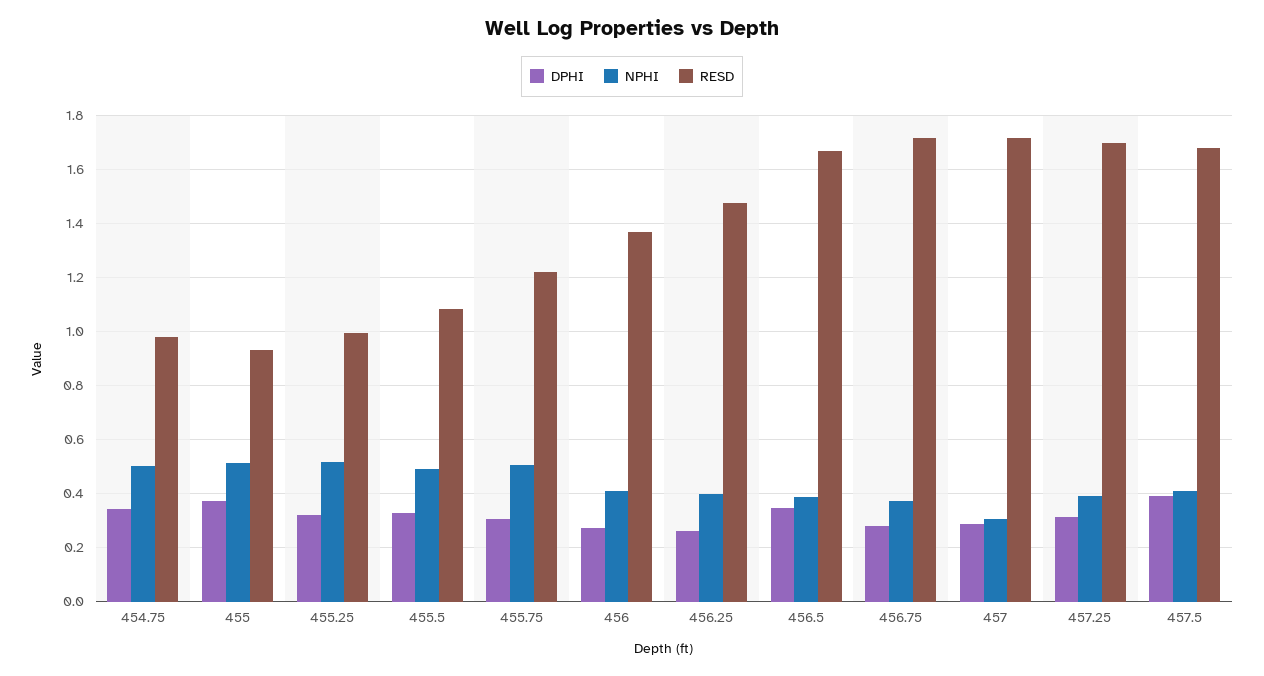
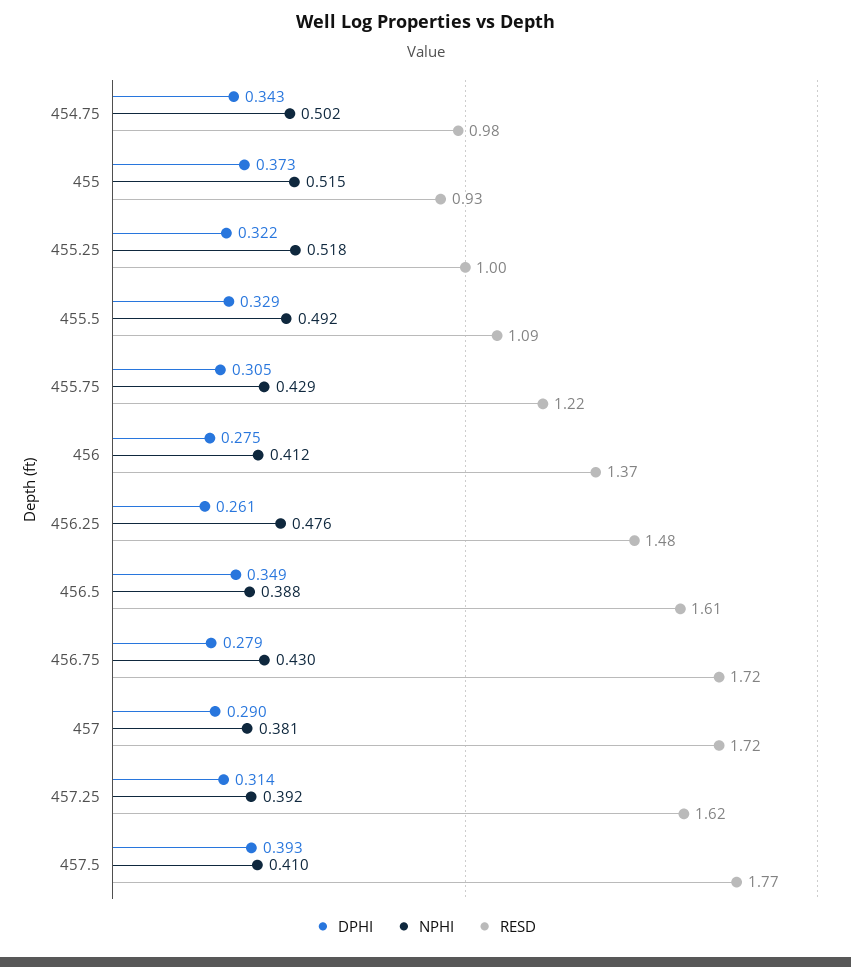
  {
    "DPHI": {
      "454.75": 0.343,
      "455": 0.373,
      "455.25": 0.322,
      "455.5": 0.329,
      "455.75": 0.305,
      "456": 0.275,
      "456.25": 0.261,
      "456.5": 0.349,
      "456.75": 0.279,
      "457": 0.29,
      "457.25": 0.314,
      "457.5": 0.393
    },
    "NPHI": {
      "454.75": 0.502,
      "455": 0.515,
      "455.25": 0.518,
      "455.5": 0.492,
-     "455.75": 0.5,
+     "455.75": 0.429,
      "456": 0.412,
-     "456.25": 0.4,
+     "456.25": 0.476,
      "456.5": 0.388,
-     "456.75": 0.375,
+     "456.75": 0.43,
-     "457": 0.3,
+     "457": 0.381,
      "457.25": 0.392,
      "457.5": 0.41
    },
    "RESD": {
      "454.75": 0.98,
      "455": 0.93,
      "455.25": 1,
      "455.5": 1.09,
      "455.75": 1.22,
      "456": 1.37,
      "456.25": 1.48,
-     "456.5": 1.675,
+     "456.5": 1.61,
      "456.75": 1.72,
      "457": 1.72,
-     "457.25": 1.7,
+     "457.25": 1.62,
-     "457.5": 1.675
+     "457.5": 1.77
    }
  }

